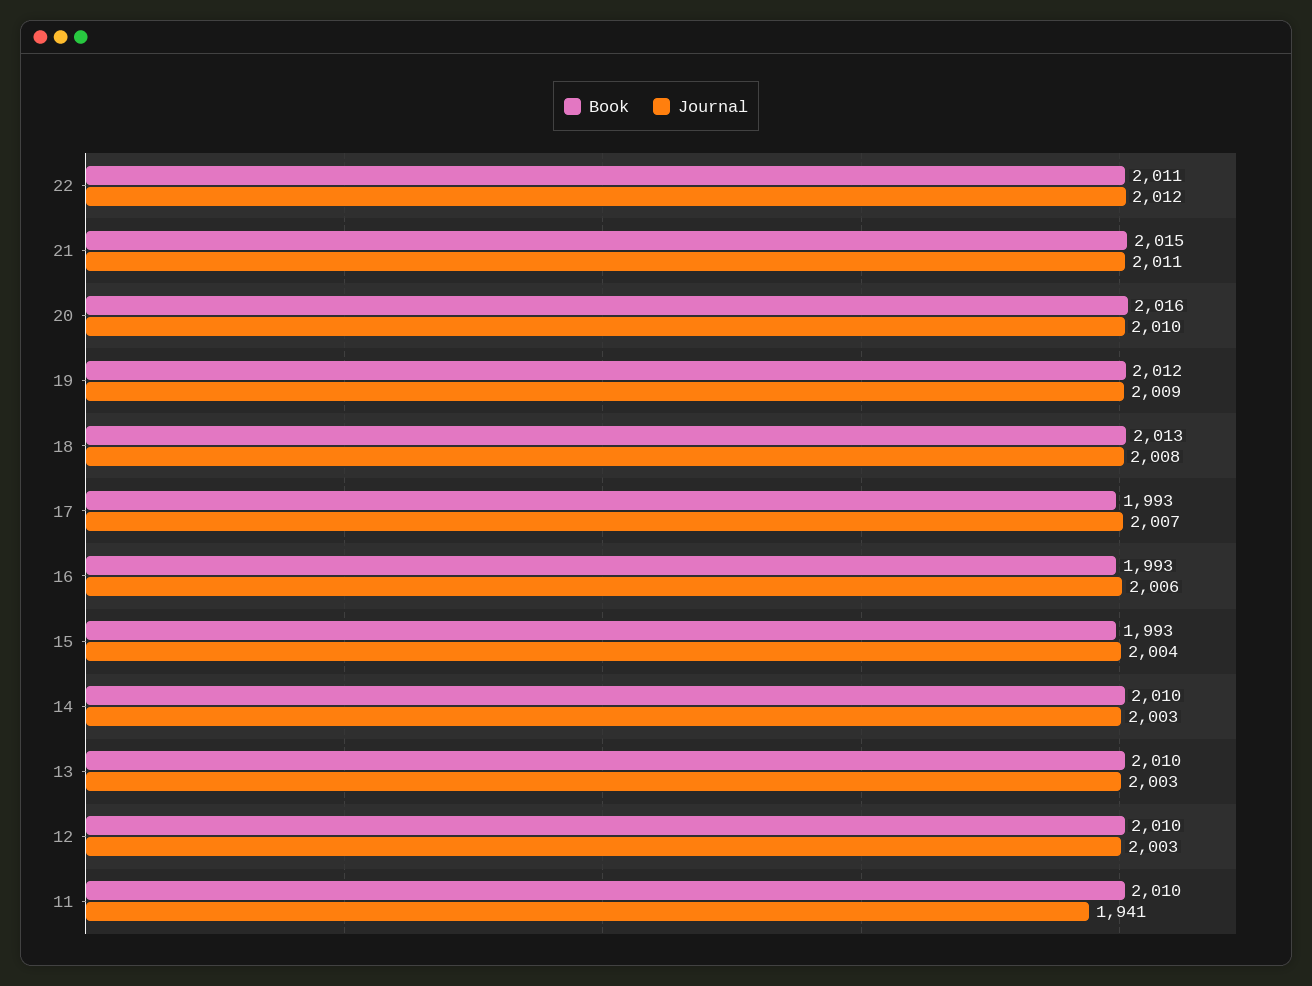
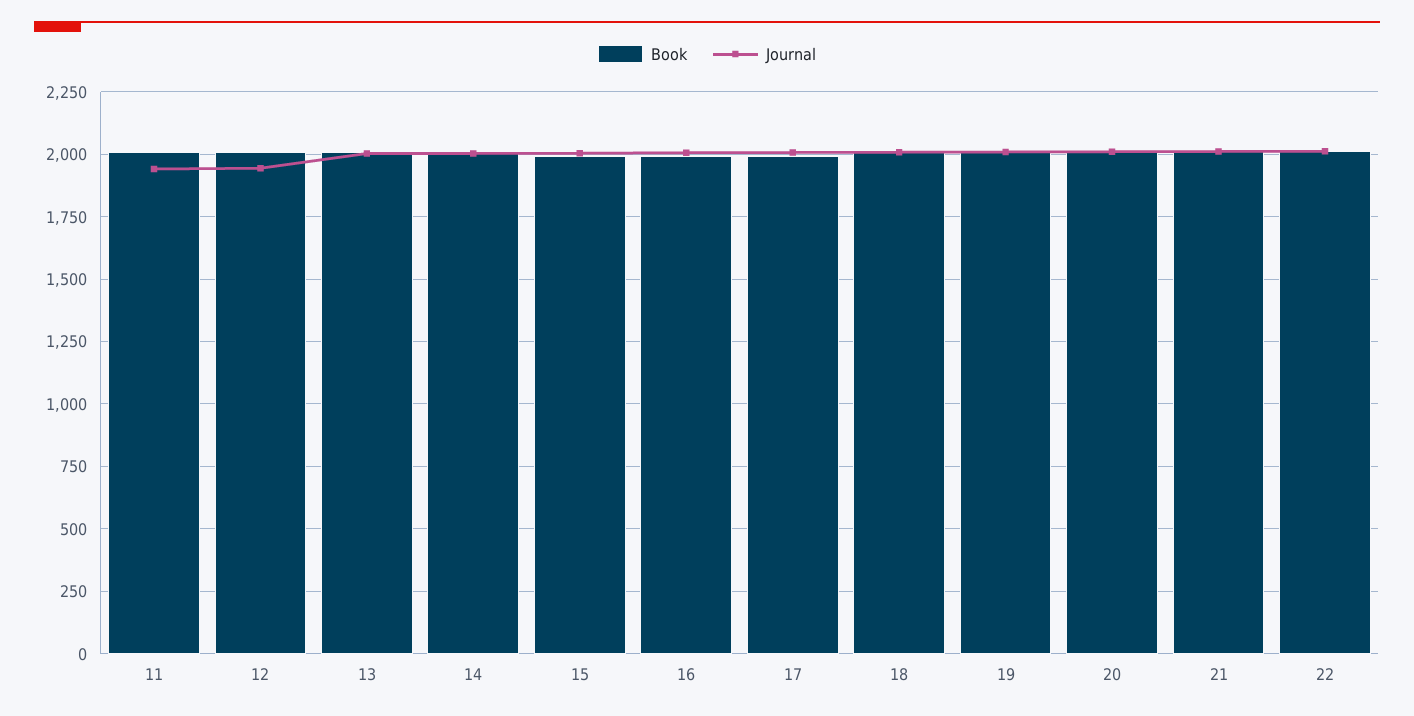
  {
    "Book": {
      "22": 2011,
      "21": 2015,
      "20": 2016,
      "19": 2012,
      "18": 2013,
      "17": 1993,
      "16": 1993,
      "15": 1993,
      "14": 2010,
      "13": 2010,
      "12": 2010,
      "11": 2010
    },
    "Journal": {
      "22": 2012,
      "21": 2011,
      "20": 2010,
      "19": 2009,
      "18": 2008,
      "17": 2007,
      "16": 2006,
      "15": 2004,
      "14": 2003,
      "13": 2003,
-     "12": 2003,
+     "12": 1950,
      "11": 1941
    }
  }

